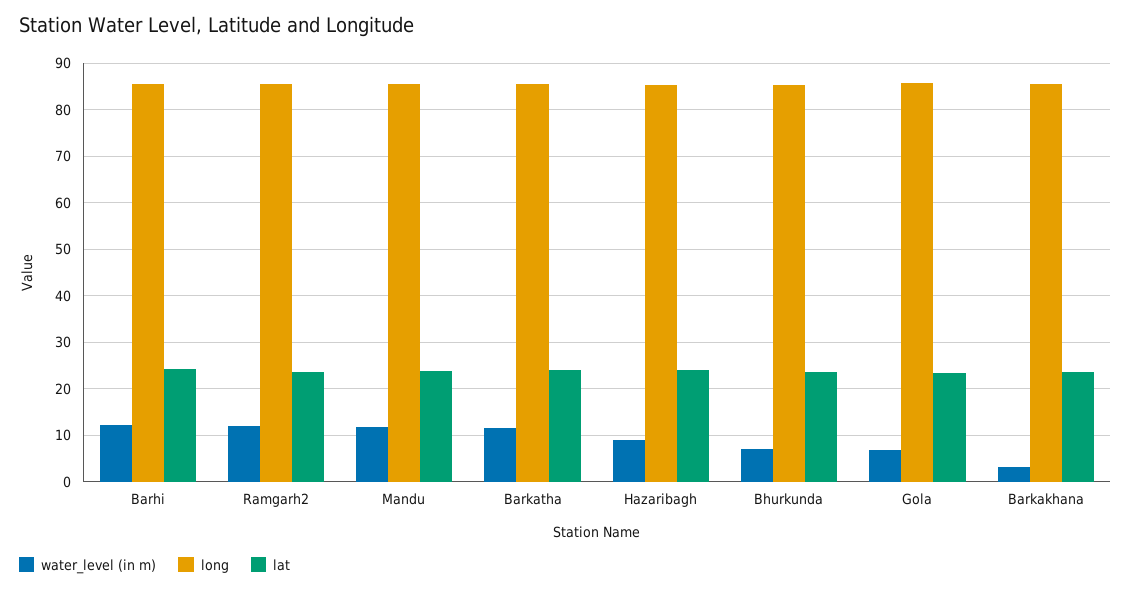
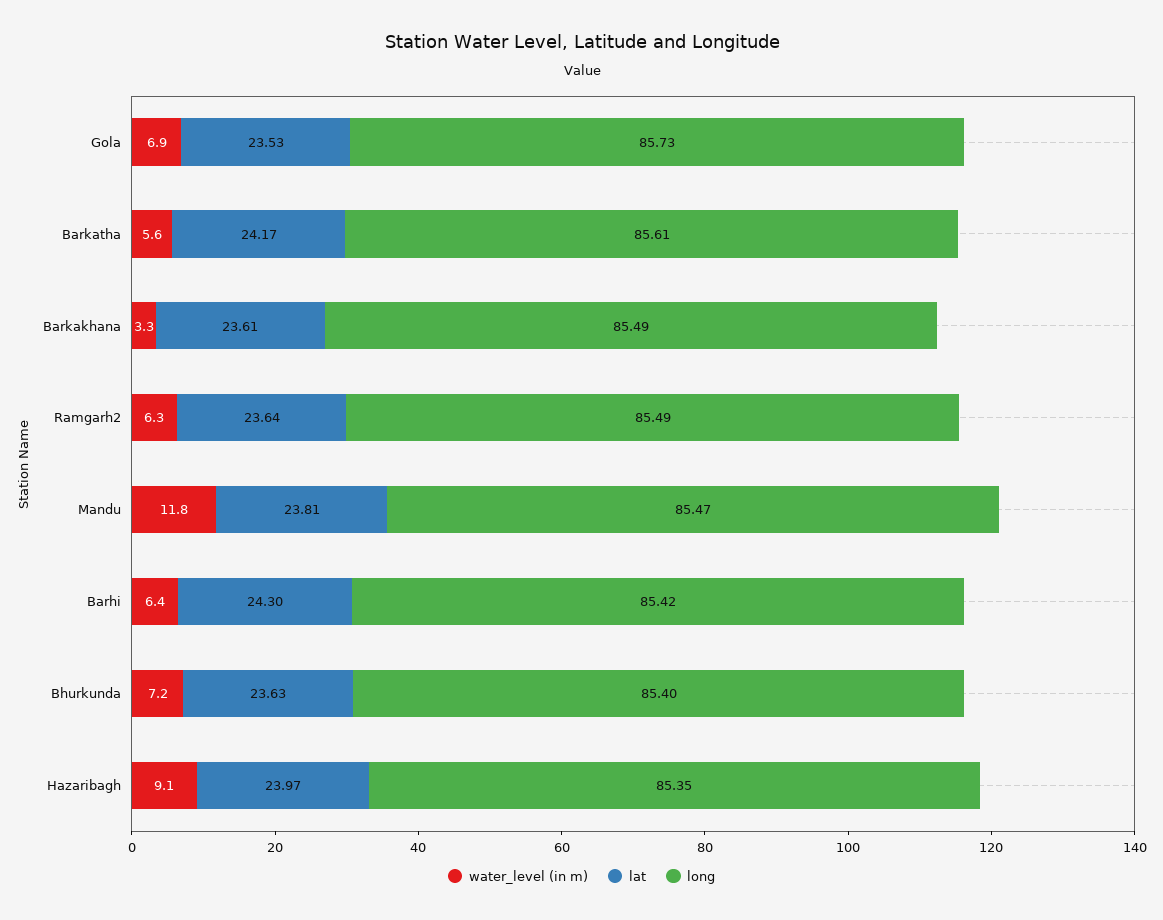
  {
    "water_level (in m)": {
-     "Barhi": 12,
+     "Barhi": 6.4,
-     "Ramgarh2": 12,
+     "Ramgarh2": 6.3,
      "Mandu": 11.8,
-     "Barkatha": 12,
+     "Barkatha": 5.6,
      "Hazaribagh": 9.1,
      "Bhurkunda": 7.2,
      "Gola": 6.9,
      "Barkakhana": 3.3
    },
    "long": {
      "Barhi": 85.42,
      "Ramgarh2": 85.49,
      "Mandu": 85.47,
      "Barkatha": 85.61,
      "Hazaribagh": 85.35,
      "Bhurkunda": 85.4,
      "Gola": 85.73,
      "Barkakhana": 85.49
    },
    "lat": {
      "Barhi": 24.3,
      "Ramgarh2": 23.64,
      "Mandu": 23.81,
      "Barkatha": 24.17,
      "Hazaribagh": 23.97,
      "Bhurkunda": 23.63,
      "Gola": 23.53,
      "Barkakhana": 23.61
    }
  }

